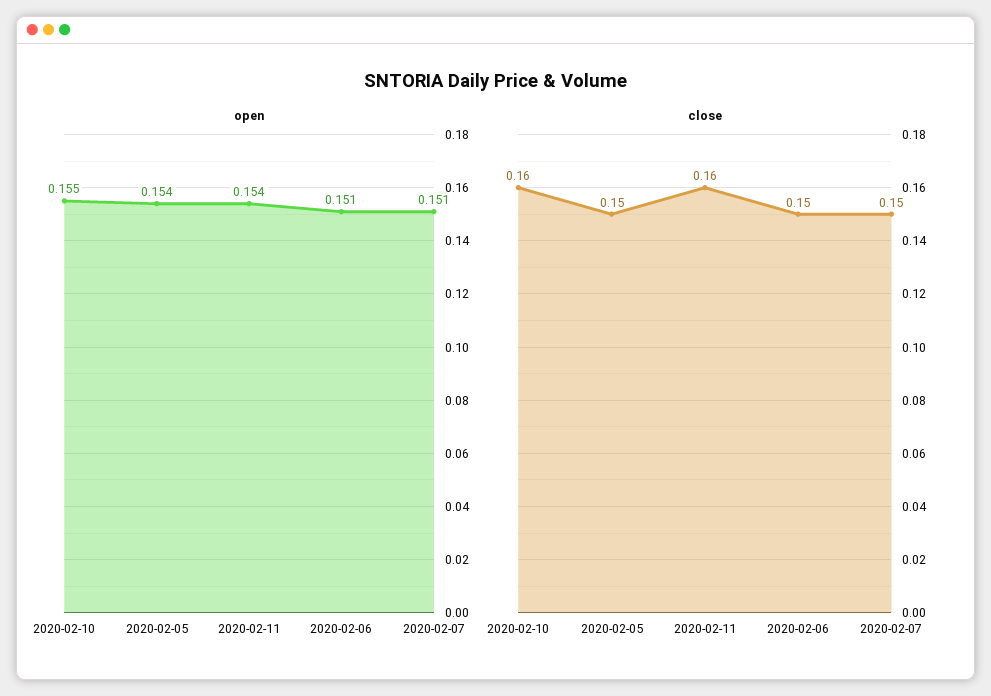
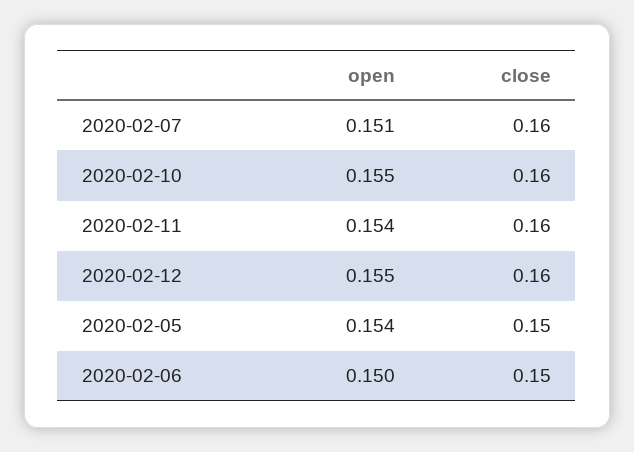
  {
    "open": {
      "2020-02-10": 0.155,
      "2020-02-05": 0.154,
      "2020-02-11": 0.154,
-     "2020-02-06": 0.151,
+     "2020-02-06": 0.15,
-     "2020-02-07": 0.151
+     "2020-02-07": 0.151,
+     "2020-02-12": 0.155
    },
    "close": {
      "2020-02-10": 0.16,
      "2020-02-05": 0.15,
      "2020-02-11": 0.16,
      "2020-02-06": 0.15,
-     "2020-02-07": 0.15
+     "2020-02-07": 0.16,
+     "2020-02-12": 0.16
    }
  }

